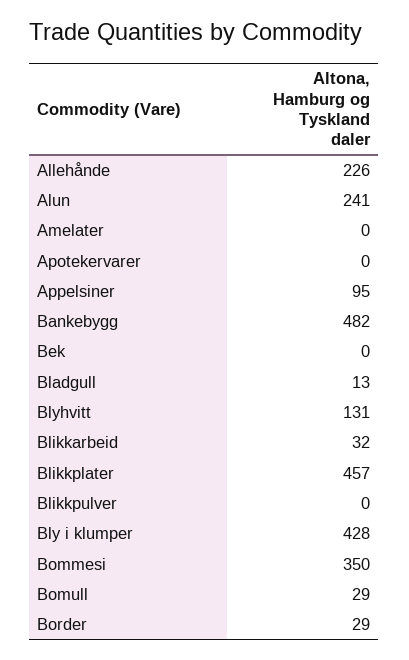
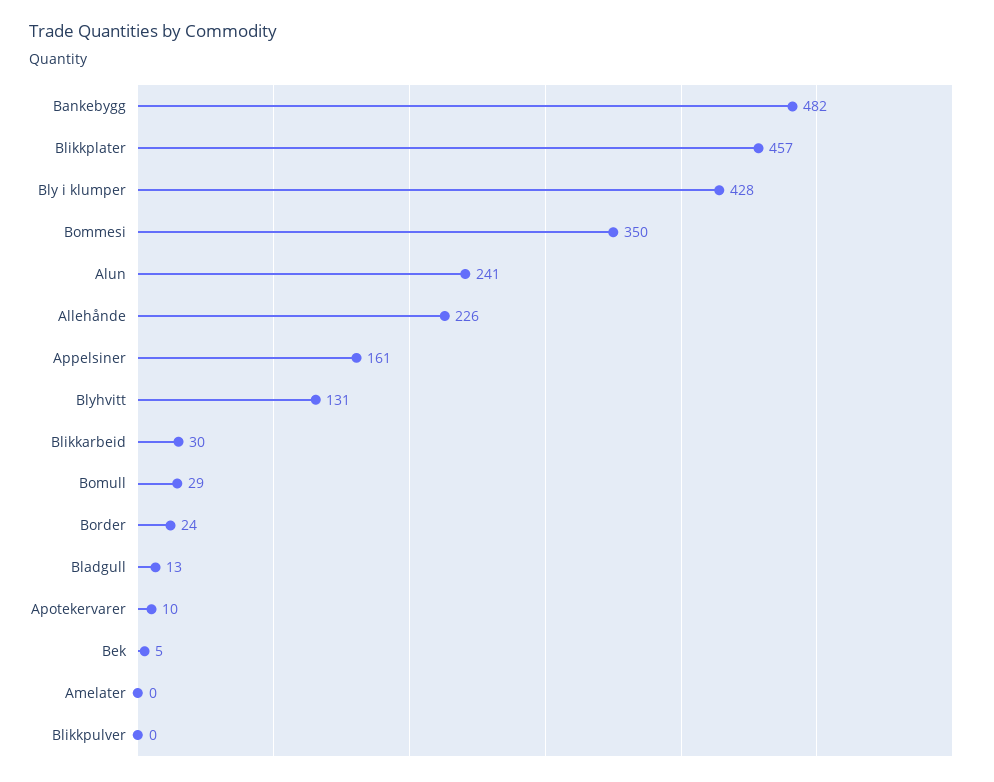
  {
    "Allehånde": 226,
    "Alun": 241,
    "Amelater": 0,
-   "Apotekervarer": 0,
+   "Apotekervarer": 10,
-   "Appelsiner": 95,
+   "Appelsiner": 161,
    "Bankebygg": 482,
-   "Bek": 0,
+   "Bek": 5,
    "Bladgull": 13,
    "Blyhvitt": 131,
-   "Blikkarbeid": 32,
+   "Blikkarbeid": 30,
    "Blikkplater": 457,
    "Blikkpulver": 0,
    "Bly i klumper": 428,
    "Bommesi": 350,
    "Bomull": 29,
-   "Border": 29
+   "Border": 24
  }

